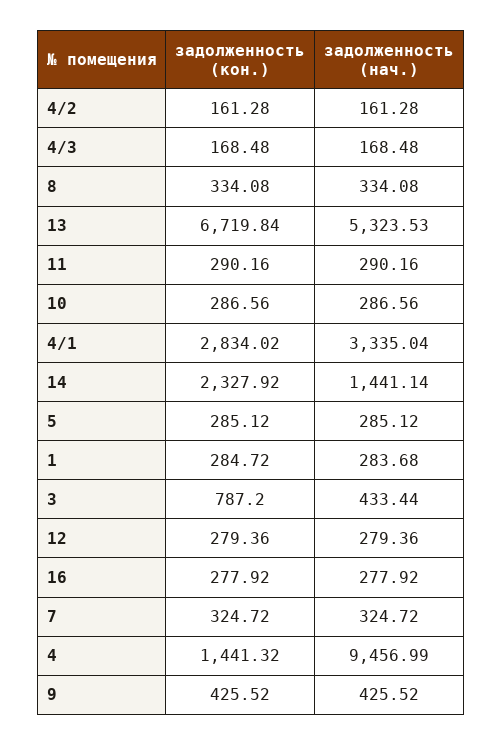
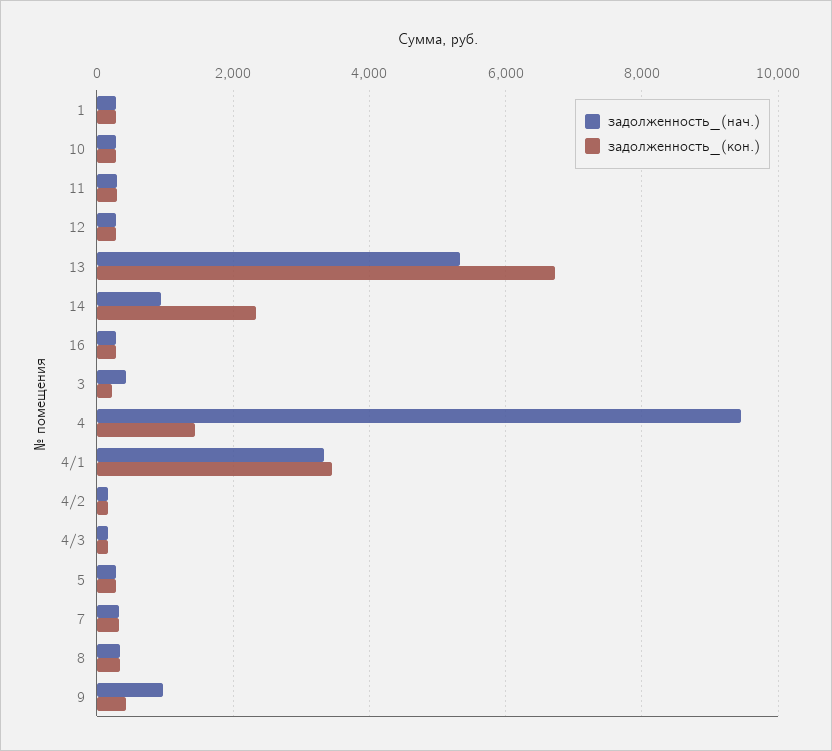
  {
    "задолженность (кон.)": {
      "4/2": 161.28,
      "4/3": 168.48,
      "8": 334.08,
      "13": 6719.84,
      "11": 290.16,
      "10": 286.56,
-     "4/1": 2834.02,
+     "4/1": 3400,
      "14": 2327.92,
      "5": 285.12,
      "1": 284.72,
-     "3": 787.2,
+     "3": 200,
      "12": 279.36,
      "16": 277.92,
      "7": 324.72,
      "4": 1441.32,
      "9": 425.52
    },
    "задолженность (нач.)": {
      "4/2": 161.28,
      "4/3": 168.48,
      "8": 334.08,
      "13": 5323.53,
      "11": 290.16,
      "10": 286.56,
      "4/1": 3335.04,
-     "14": 1441.14,
+     "14": 1000,
      "5": 285.12,
      "1": 283.68,
      "3": 433.44,
      "12": 279.36,
      "16": 277.92,
      "7": 324.72,
      "4": 9456.99,
-     "9": 425.52
+     "9": 1000
    }
  }

